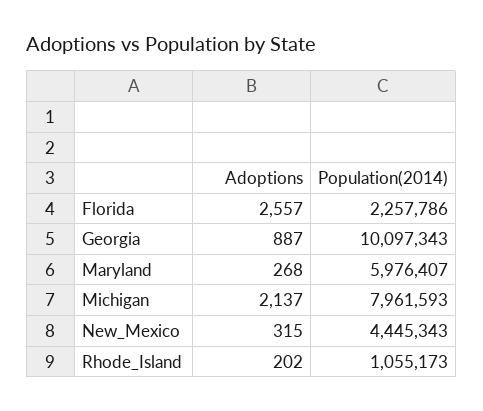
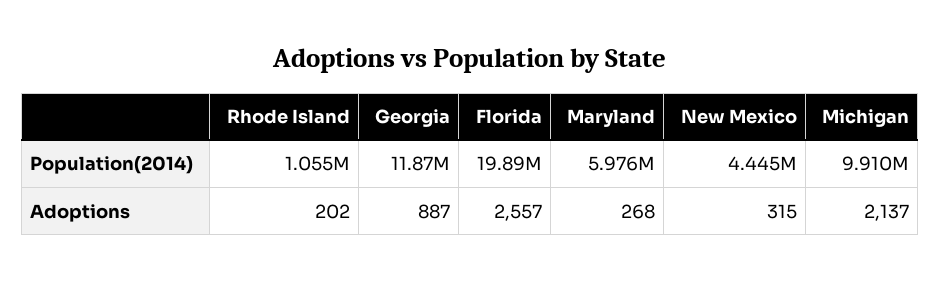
  {
    "Adoptions": {
      "Florida": 2557,
      "Georgia": 887,
      "Maryland": 268,
      "Michigan": 2137,
      "New_Mexico": 315,
      "Rhode_Island": 202
    },
    "Population(2014)": {
-     "Florida": 2257786,
+     "Florida": 19890000,
-     "Georgia": 10097343,
+     "Georgia": 11870000,
      "Maryland": 5976407,
-     "Michigan": 7961593,
+     "Michigan": 9910000,
      "New_Mexico": 4445343,
      "Rhode_Island": 1055173
    }
  }

